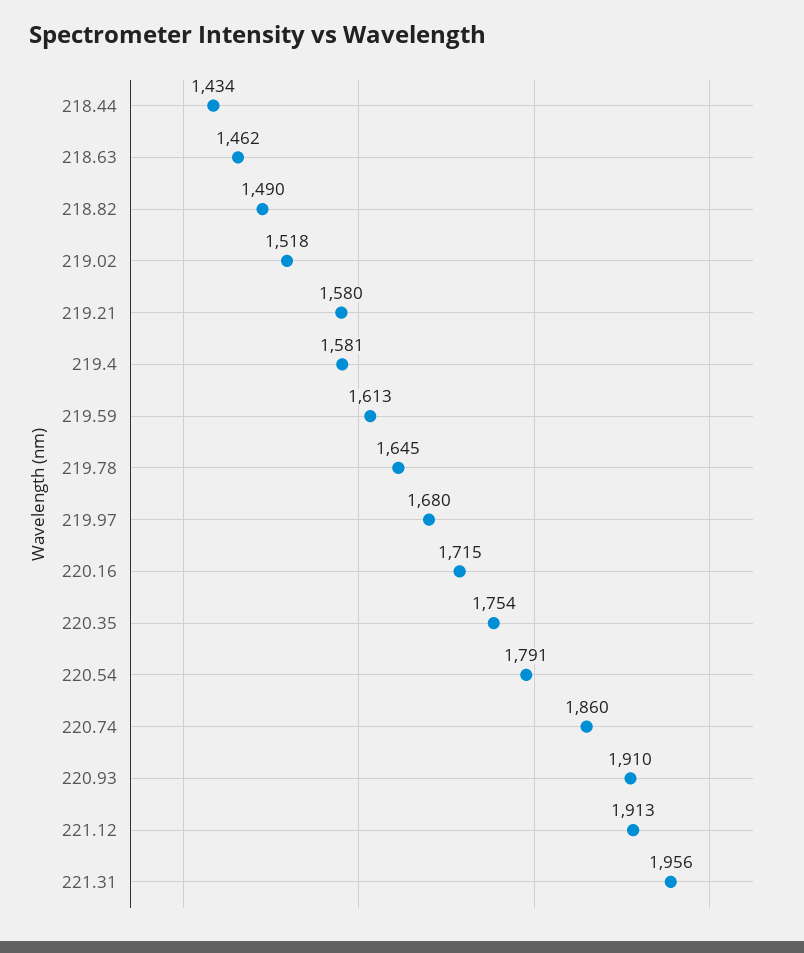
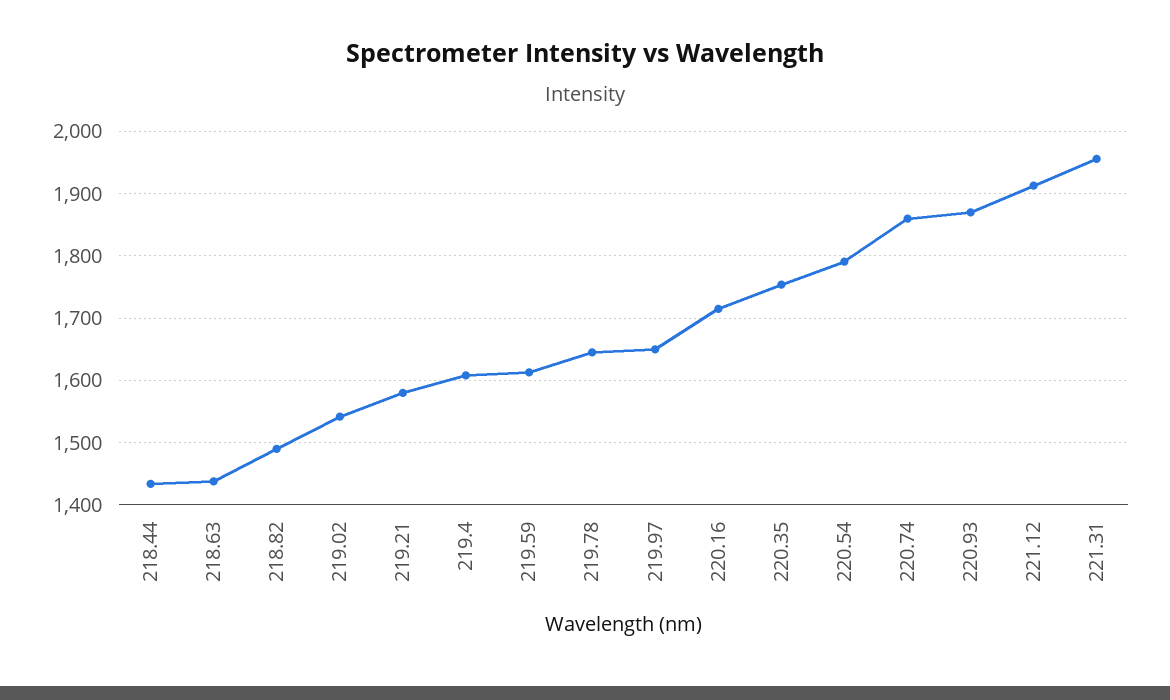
  {
    "218.44": 1434,
-   "218.63": 1462,
+   "218.63": 1440,
    "218.82": 1490,
-   "219.02": 1518,
+   "219.02": 1540,
    "219.21": 1580,
-   "219.4": 1581,
+   "219.4": 1610,
    "219.59": 1613,
    "219.78": 1645,
-   "219.97": 1680,
+   "219.97": 1650,
    "220.16": 1715,
    "220.35": 1754,
    "220.54": 1791,
    "220.74": 1860,
-   "220.93": 1910,
+   "220.93": 1870,
    "221.12": 1913,
    "221.31": 1956
  }

